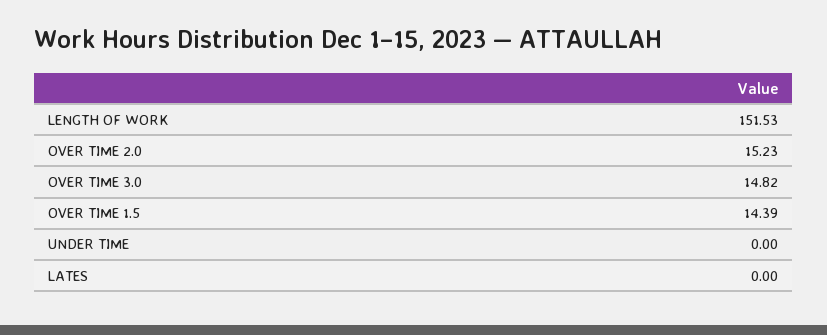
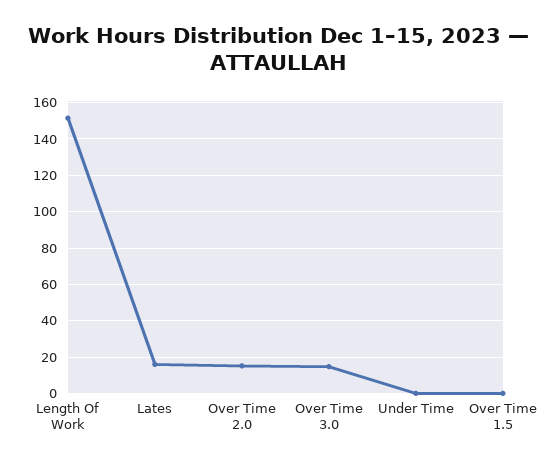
  {
    "LENGTH OF WORK": 151.53,
    "OVER TIME 2.0": 15.23,
    "OVER TIME 3.0": 14.82,
-   "OVER TIME 1.5": 14.39,
+   "OVER TIME 1.5": 0,
    "UNDER TIME": 0,
-   "LATES": 0
+   "LATES": 15
  }

